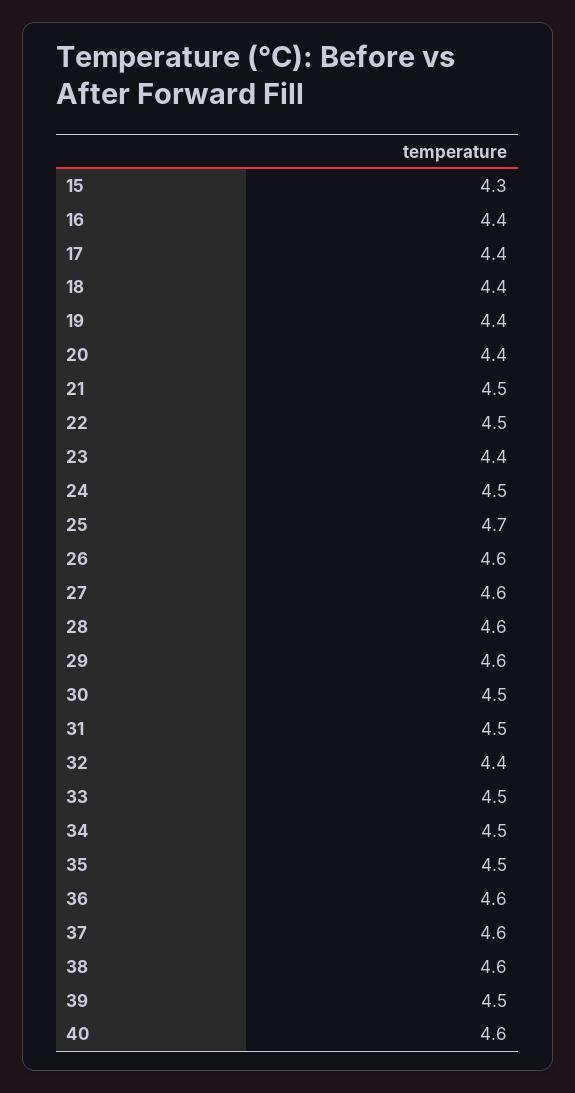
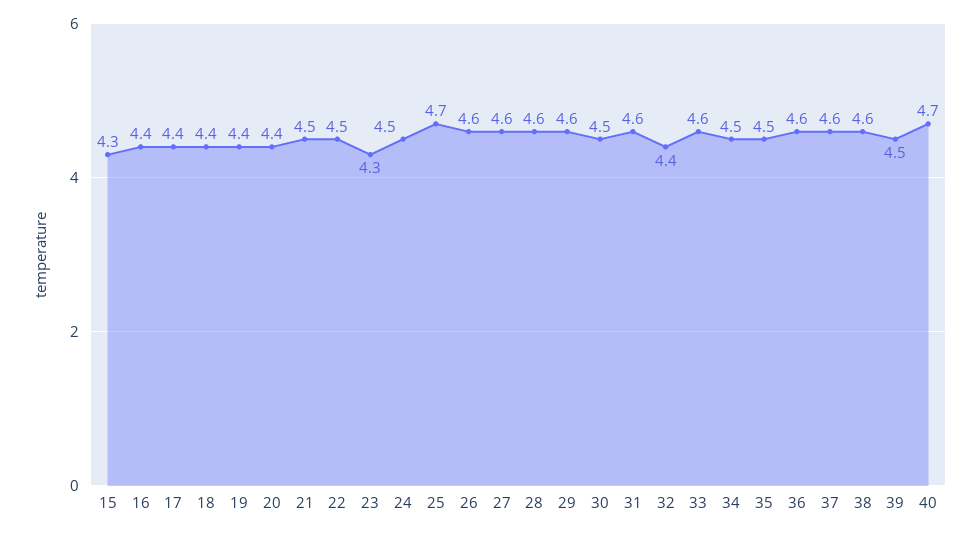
  {
    "15": 4.3,
    "16": 4.4,
    "17": 4.4,
    "18": 4.4,
    "19": 4.4,
    "20": 4.4,
    "21": 4.5,
    "22": 4.5,
-   "23": 4.4,
+   "23": 4.3,
    "24": 4.5,
    "25": 4.7,
    "26": 4.6,
    "27": 4.6,
    "28": 4.6,
    "29": 4.6,
    "30": 4.5,
-   "31": 4.5,
+   "31": 4.6,
    "32": 4.4,
-   "33": 4.5,
+   "33": 4.6,
    "34": 4.5,
    "35": 4.5,
    "36": 4.6,
    "37": 4.6,
    "38": 4.6,
    "39": 4.5,
-   "40": 4.6
+   "40": 4.7
  }

